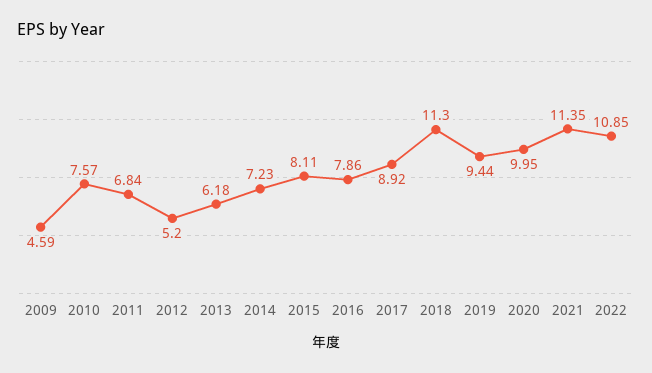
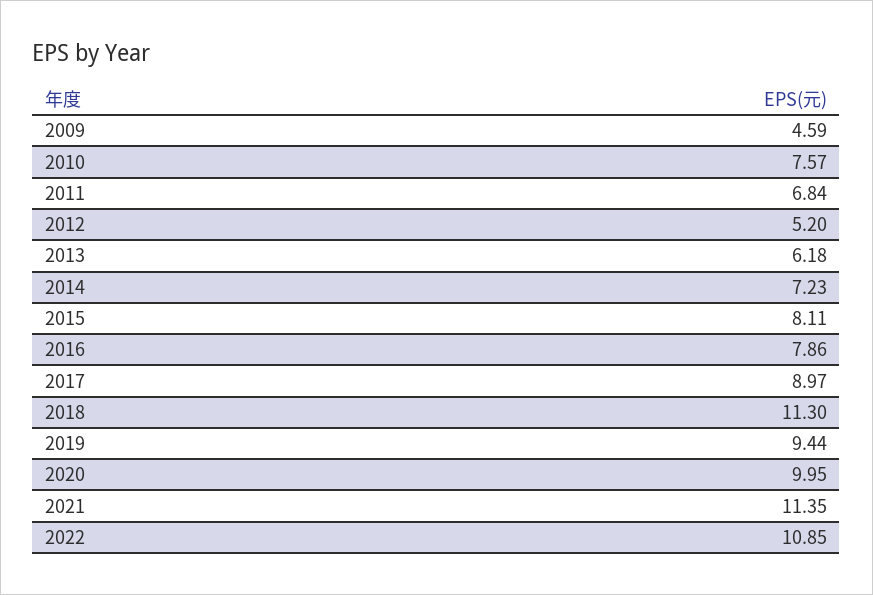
  {
    "2009": 4.59,
    "2010": 7.57,
    "2011": 6.84,
    "2012": 5.2,
    "2013": 6.18,
    "2014": 7.23,
    "2015": 8.11,
    "2016": 7.86,
-   "2017": 8.92,
+   "2017": 8.97,
    "2018": 11.3,
    "2019": 9.44,
    "2020": 9.95,
    "2021": 11.35,
    "2022": 10.85
  }

